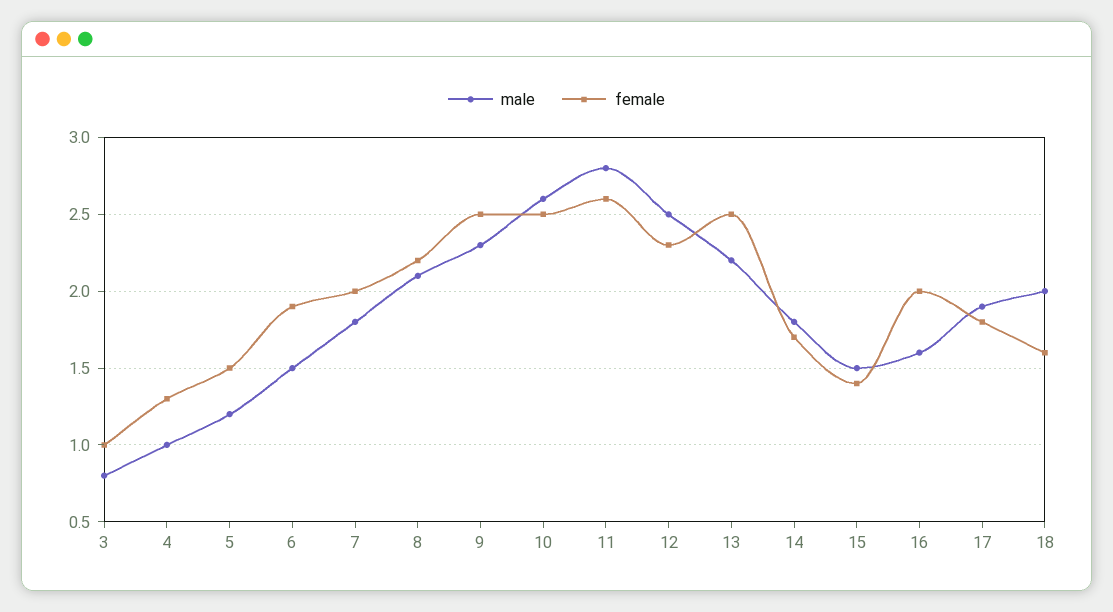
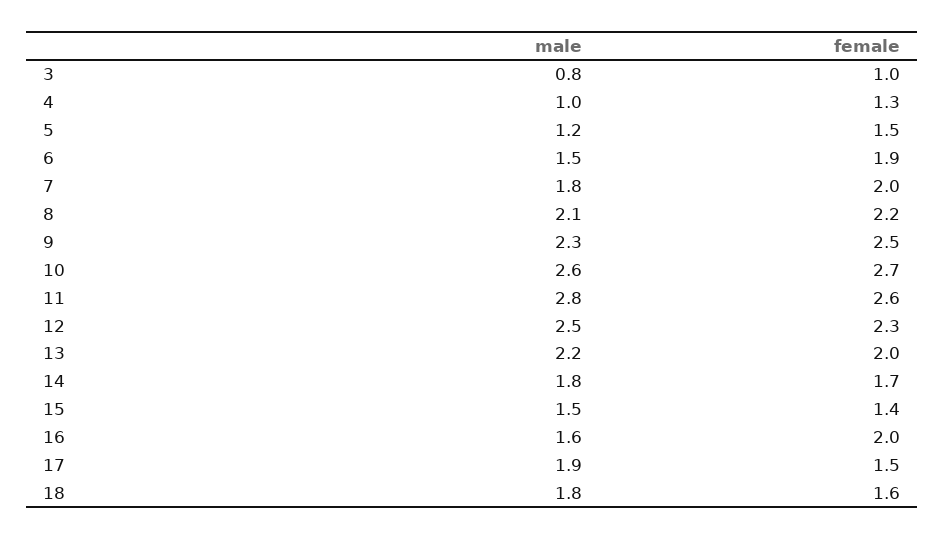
  {
    "male": {
      "3": 0.8,
      "4": 1,
      "5": 1.2,
      "6": 1.5,
      "7": 1.8,
      "8": 2.1,
      "9": 2.3,
      "10": 2.6,
      "11": 2.8,
      "12": 2.5,
      "13": 2.2,
      "14": 1.8,
      "15": 1.5,
      "16": 1.6,
      "17": 1.9,
-     "18": 2
+     "18": 1.8
    },
    "female": {
      "3": 1,
      "4": 1.3,
      "5": 1.5,
      "6": 1.9,
      "7": 2,
      "8": 2.2,
      "9": 2.5,
-     "10": 2.5,
+     "10": 2.7,
      "11": 2.6,
      "12": 2.3,
-     "13": 2.5,
+     "13": 2,
      "14": 1.7,
      "15": 1.4,
      "16": 2,
-     "17": 1.8,
+     "17": 1.5,
      "18": 1.6
    }
  }

